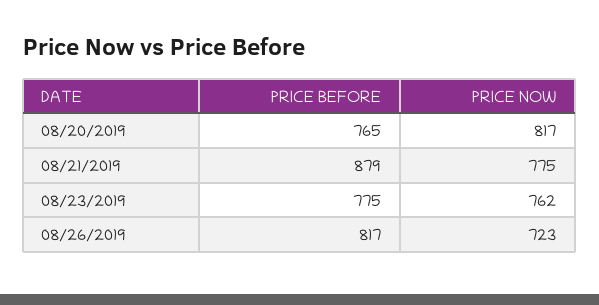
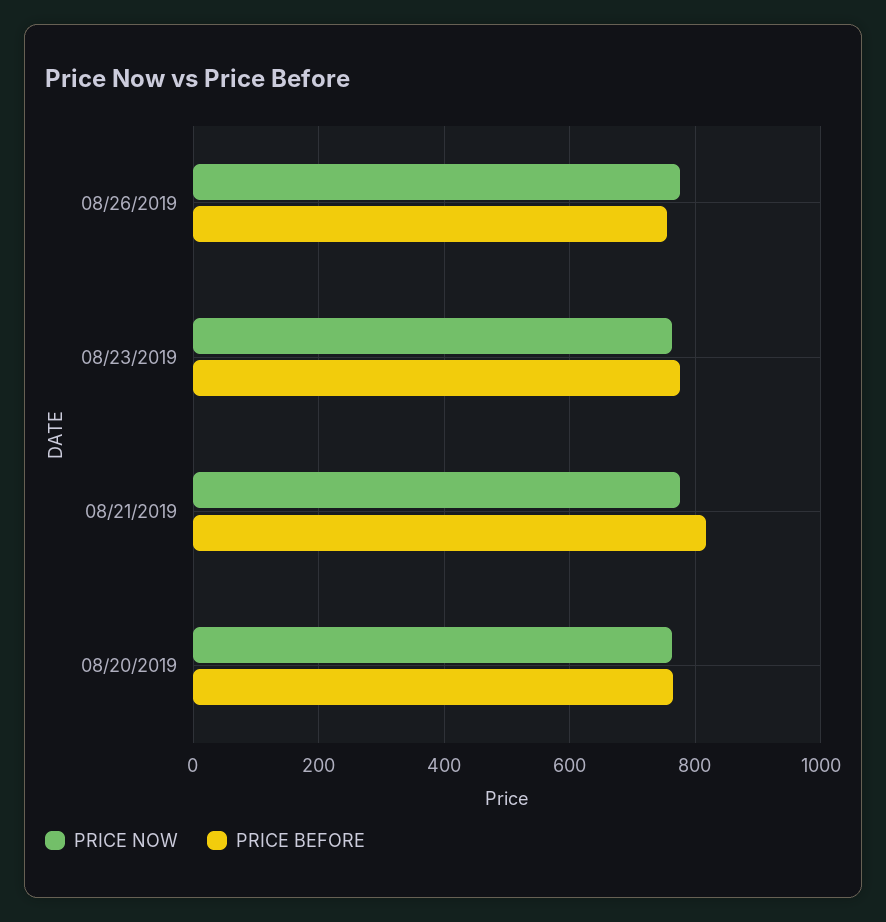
  {
    "PRICE BEFORE": {
      "08/20/2019": 765,
-     "08/21/2019": 879,
+     "08/21/2019": 820,
      "08/23/2019": 775,
-     "08/26/2019": 817
+     "08/26/2019": 760
    },
    "PRICE NOW": {
-     "08/20/2019": 817,
+     "08/20/2019": 760,
      "08/21/2019": 775,
      "08/23/2019": 762,
-     "08/26/2019": 723
+     "08/26/2019": 780
    }
  }

